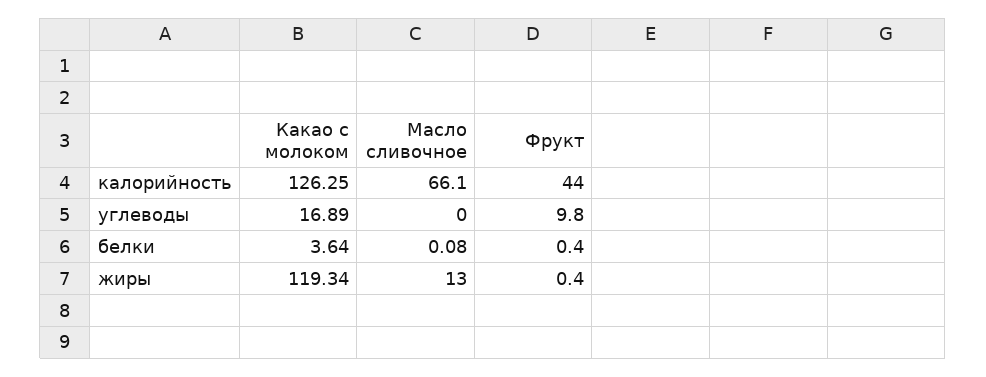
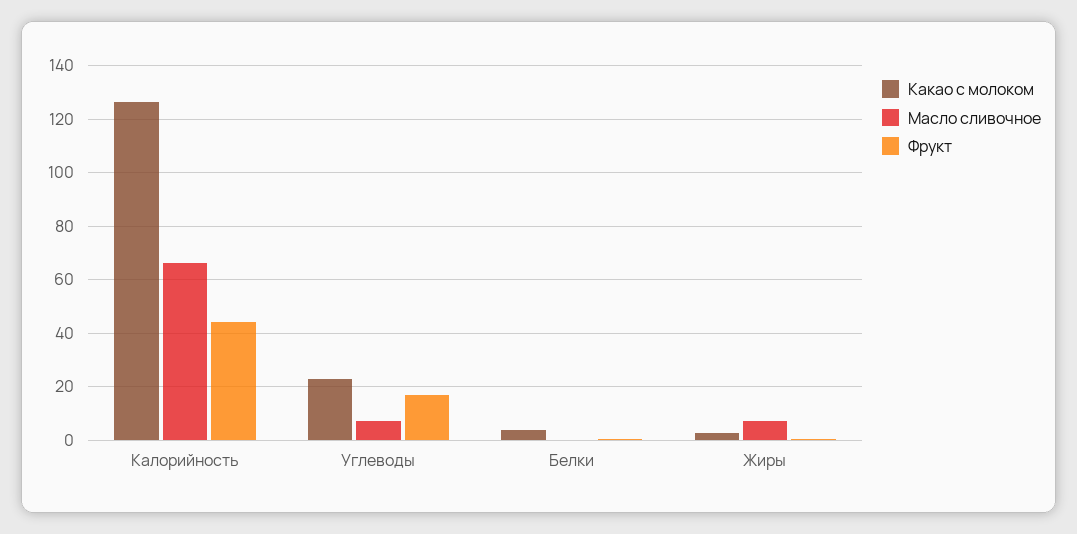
  {
    "Какао с молоком": {
      "калорийность": 126.25,
-     "углеводы": 16.89,
+     "углеводы": 22.5,
      "белки": 3.64,
-     "жиры": 119.34
+     "жиры": 2.5
    },
    "Масло сливочное": {
      "калорийность": 66.1,
-     "углеводы": 0,
+     "углеводы": 7.5,
      "белки": 0.08,
-     "жиры": 13
+     "жиры": 7.5
    },
    "Фрукт": {
      "калорийность": 44,
-     "углеводы": 9.8,
+     "углеводы": 17.5,
      "белки": 0.4,
      "жиры": 0.4
    }
  }

